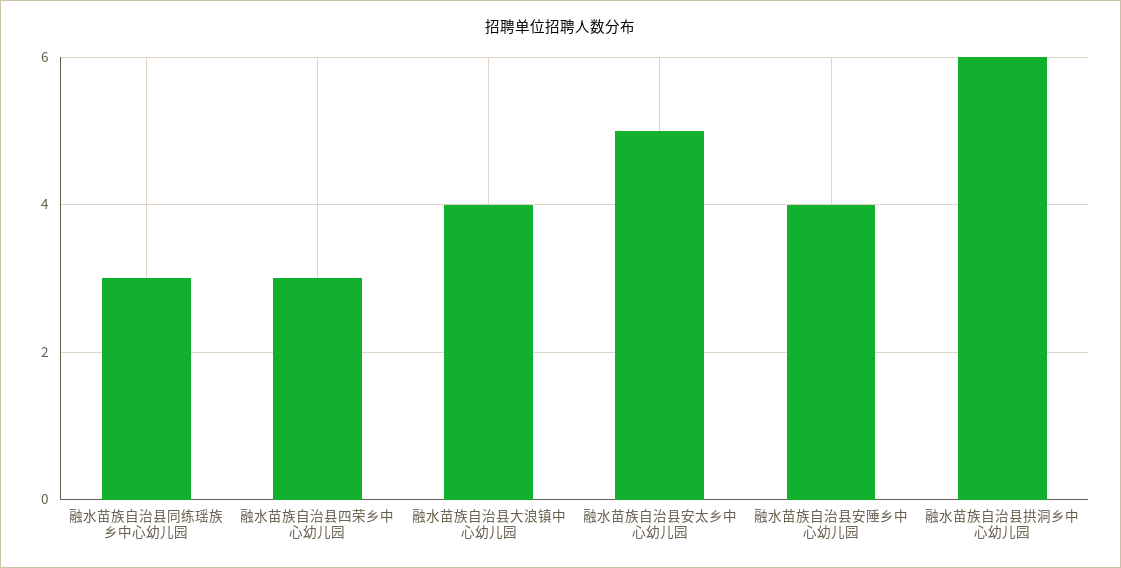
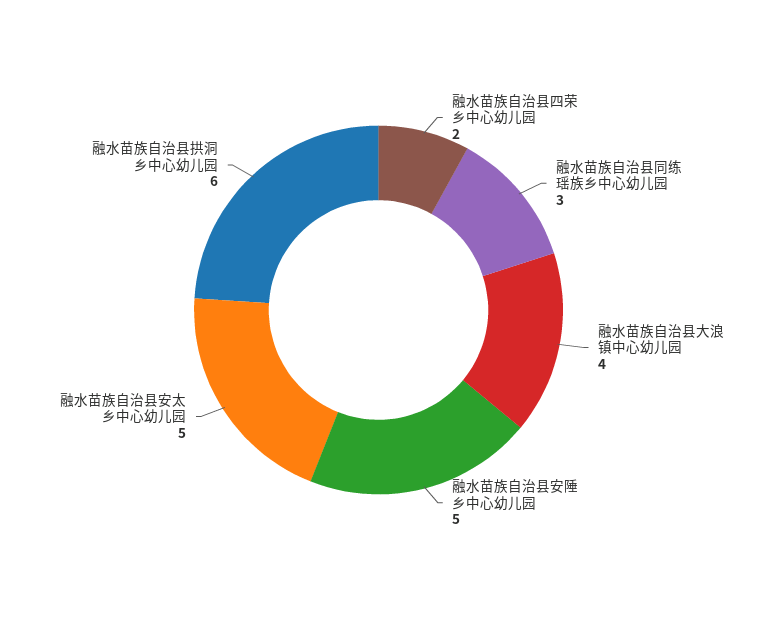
  {
    "融水苗族自治县同练瑶族乡中心幼儿园": 3,
-   "融水苗族自治县四荣乡中心幼儿园": 3,
+   "融水苗族自治县四荣乡中心幼儿园": 2,
    "融水苗族自治县大浪镇中心幼儿园": 4,
    "融水苗族自治县安太乡中心幼儿园": 5,
-   "融水苗族自治县安陲乡中心幼儿园": 4,
+   "融水苗族自治县安陲乡中心幼儿园": 5,
    "融水苗族自治县拱洞乡中心幼儿园": 6
  }

